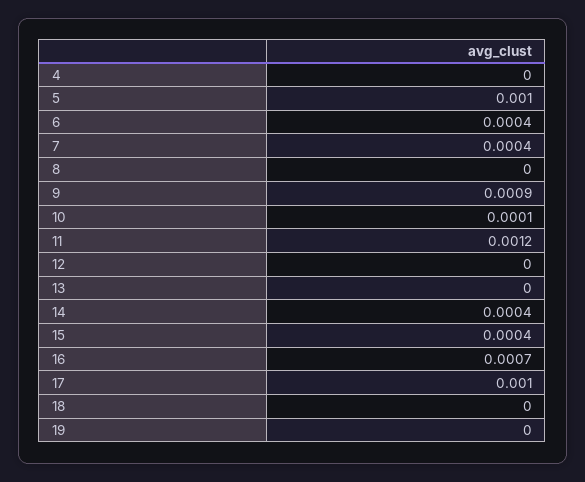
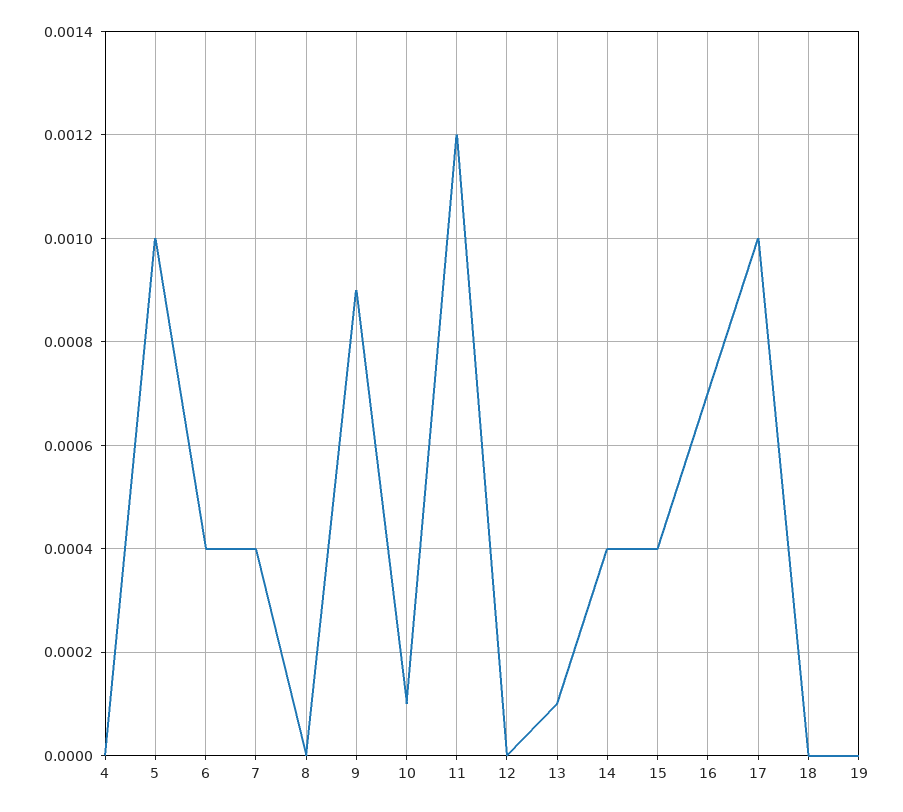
  {
    "4": 0,
    "5": 0.001,
    "6": 0.0004,
    "7": 0.0004,
    "8": 0,
    "9": 0.0009,
    "10": 0.0001,
    "11": 0.0012,
    "12": 0,
-   "13": 0,
+   "13": 0.0001,
    "14": 0.0004,
    "15": 0.0004,
    "16": 0.0007,
    "17": 0.001,
    "18": 0,
    "19": 0
  }

